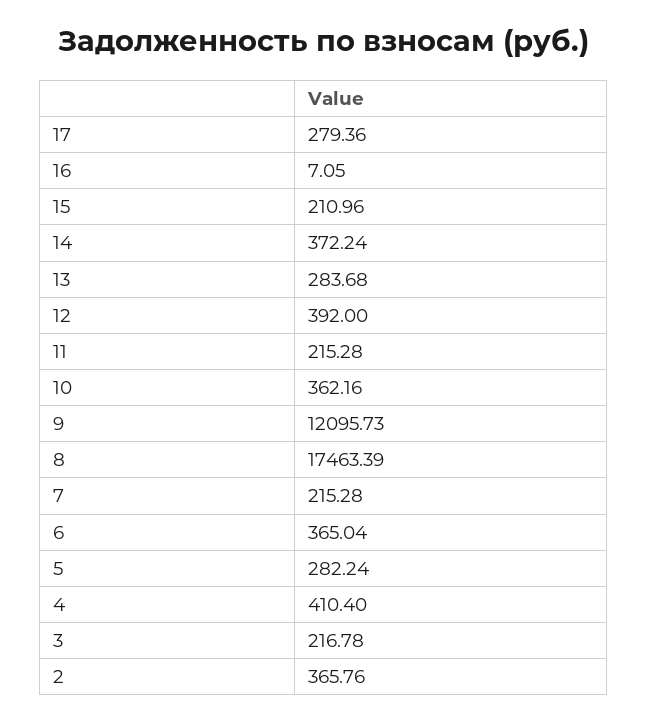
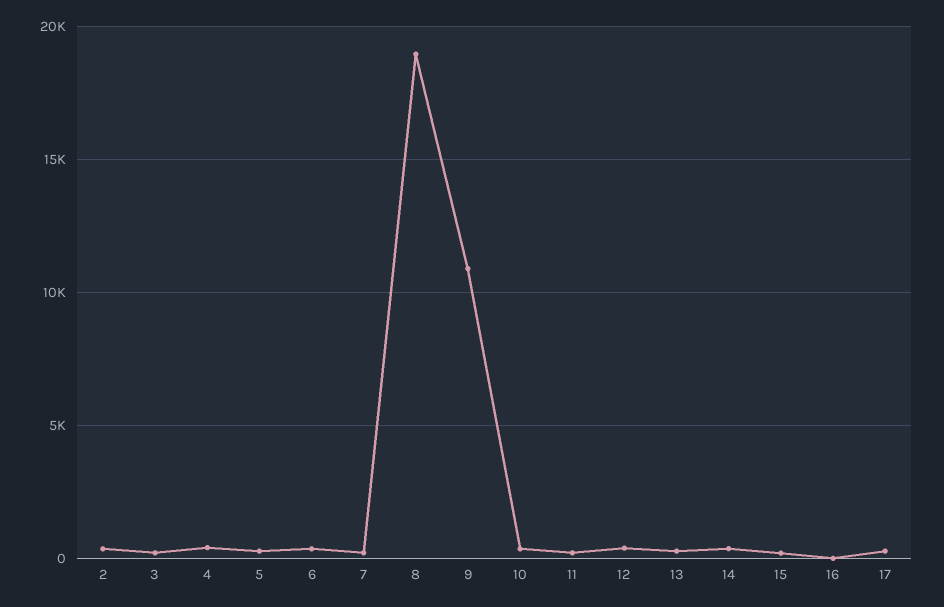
  {
    "17": 279.36,
    "16": 7.05,
    "15": 210.96,
    "14": 372.24,
    "13": 283.68,
    "12": 392,
    "11": 215.28,
    "10": 362.16,
-   "9": 12095.73,
+   "9": 11000,
-   "8": 17463.39,
+   "8": 19000,
    "7": 215.28,
    "6": 365.04,
    "5": 282.24,
    "4": 410.4,
    "3": 216.78,
    "2": 365.76
  }

